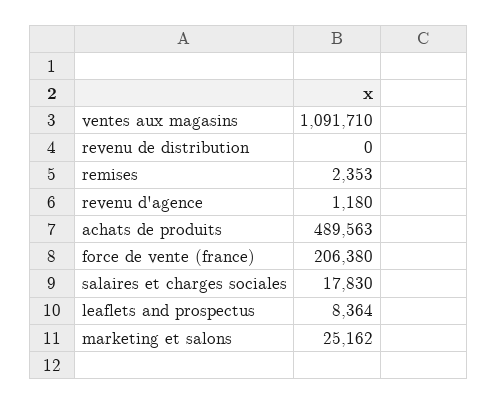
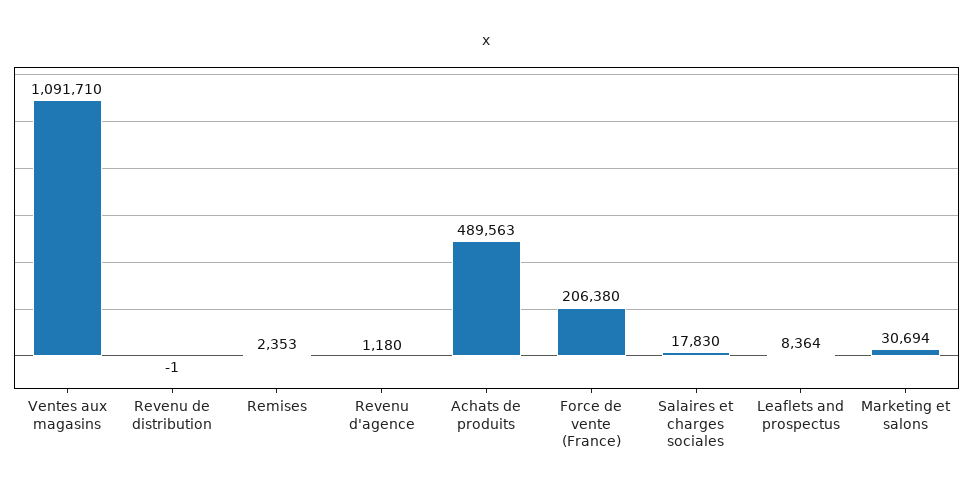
  {
    "ventes aux magasins": 1091710,
-   "revenu de distribution": 0,
+   "revenu de distribution": -1,
    "remises": 2353,
    "revenu d'agence": 1180,
    "achats de produits": 489563,
    "force de vente (france)": 206380,
    "salaires et charges sociales": 17830,
    "leaflets and prospectus": 8364,
-   "marketing et salons": 25162
+   "marketing et salons": 30694
  }

